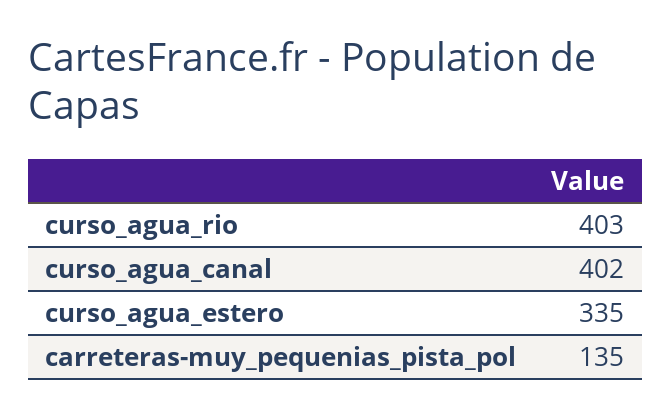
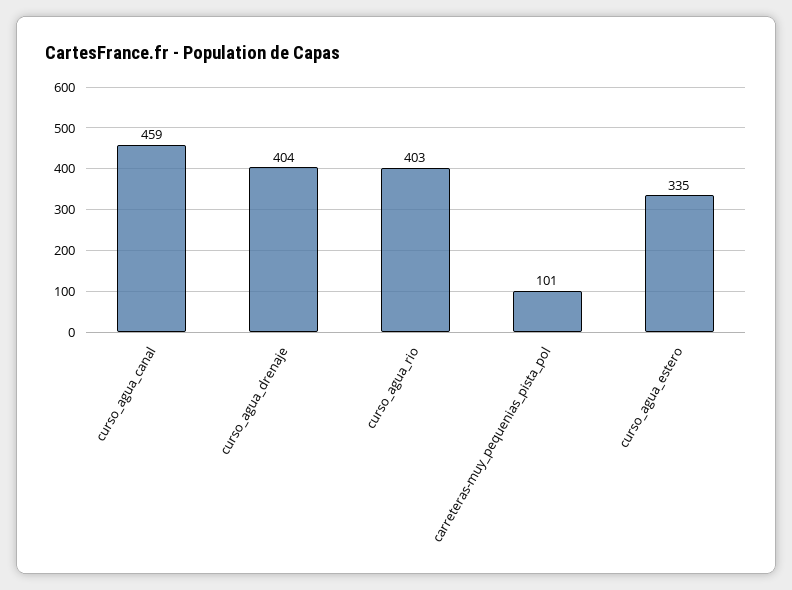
  {
    "curso_agua_rio": 403,
-   "curso_agua_canal": 402,
+   "curso_agua_canal": 459,
    "curso_agua_estero": 335,
-   "carreteras-muy_pequenias_pista_pol": 135
+   "carreteras-muy_pequenias_pista_pol": 101,
+   "curso_agua_drenaje": 404
  }

